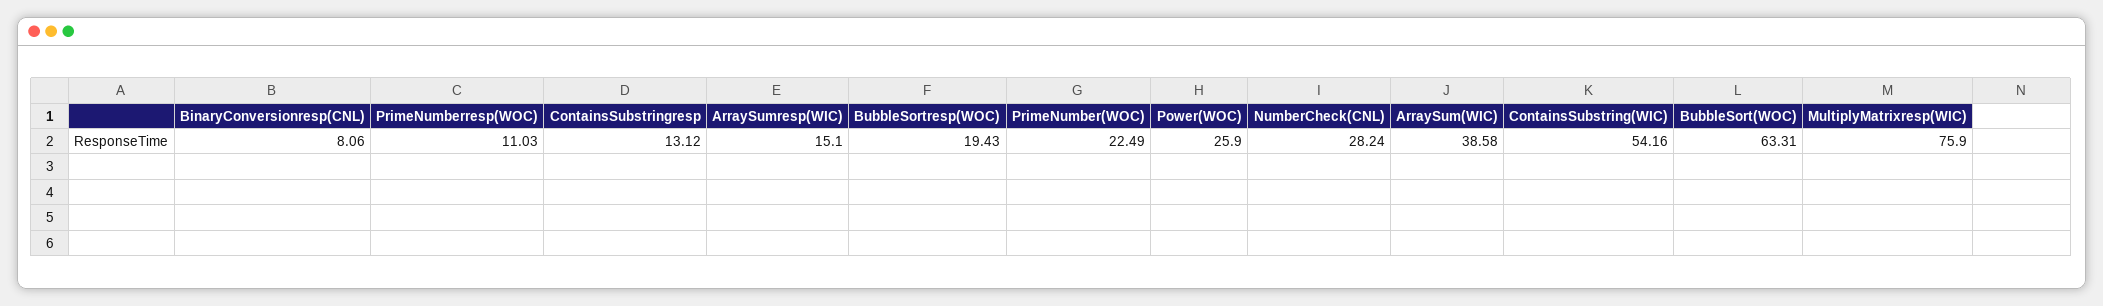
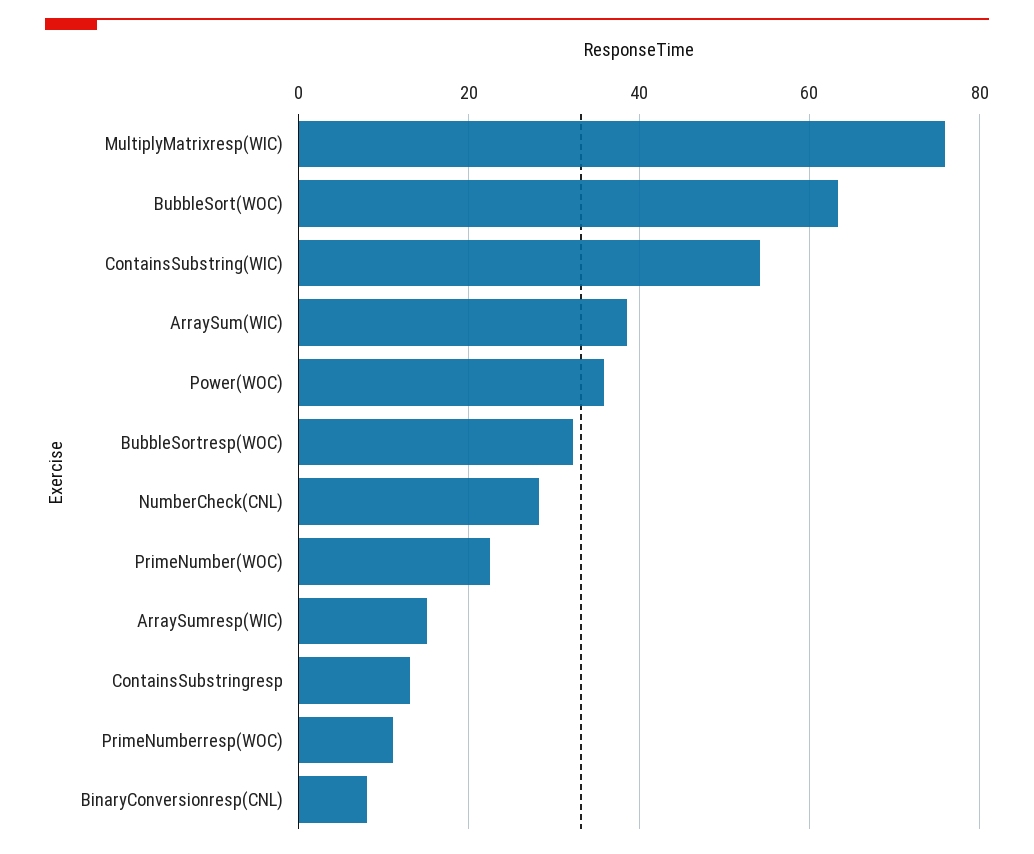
  {
    "BinaryConversionresp(CNL)": 8.06,
    "PrimeNumberresp(WOC)": 11.03,
    "ContainsSubstringresp": 13.12,
    "ArraySumresp(WIC)": 15.1,
-   "BubbleSortresp(WOC)": 19.43,
+   "BubbleSortresp(WOC)": 32,
    "PrimeNumber(WOC)": 22.49,
-   "Power(WOC)": 25.9,
+   "Power(WOC)": 36,
    "NumberCheck(CNL)": 28.24,
    "ArraySum(WIC)": 38.58,
    "ContainsSubstring(WIC)": 54.16,
    "BubbleSort(WOC)": 63.31,
    "MultiplyMatrixresp(WIC)": 75.9
  }

